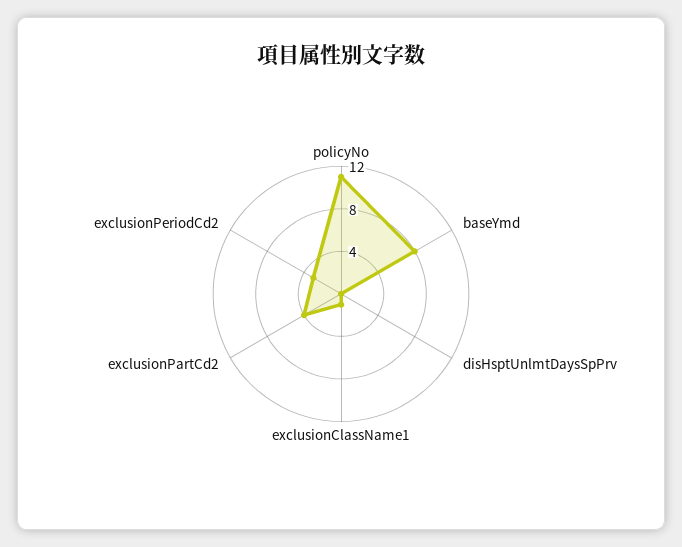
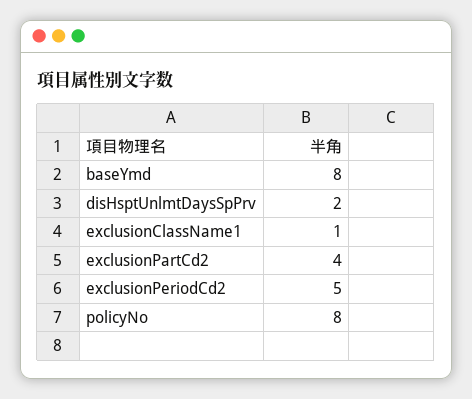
  {
-   "policyNo": 11,
+   "policyNo": 8,
    "baseYmd": 8,
-   "disHsptUnlmtDaysSpPrv": 0,
+   "disHsptUnlmtDaysSpPrv": 2,
    "exclusionClassName1": 1,
    "exclusionPartCd2": 4,
-   "exclusionPeriodCd2": 3
+   "exclusionPeriodCd2": 5
  }

